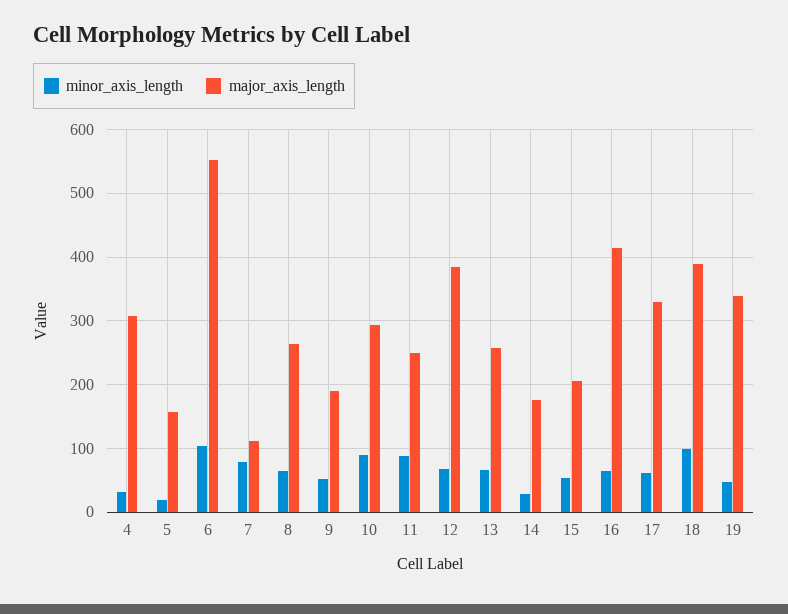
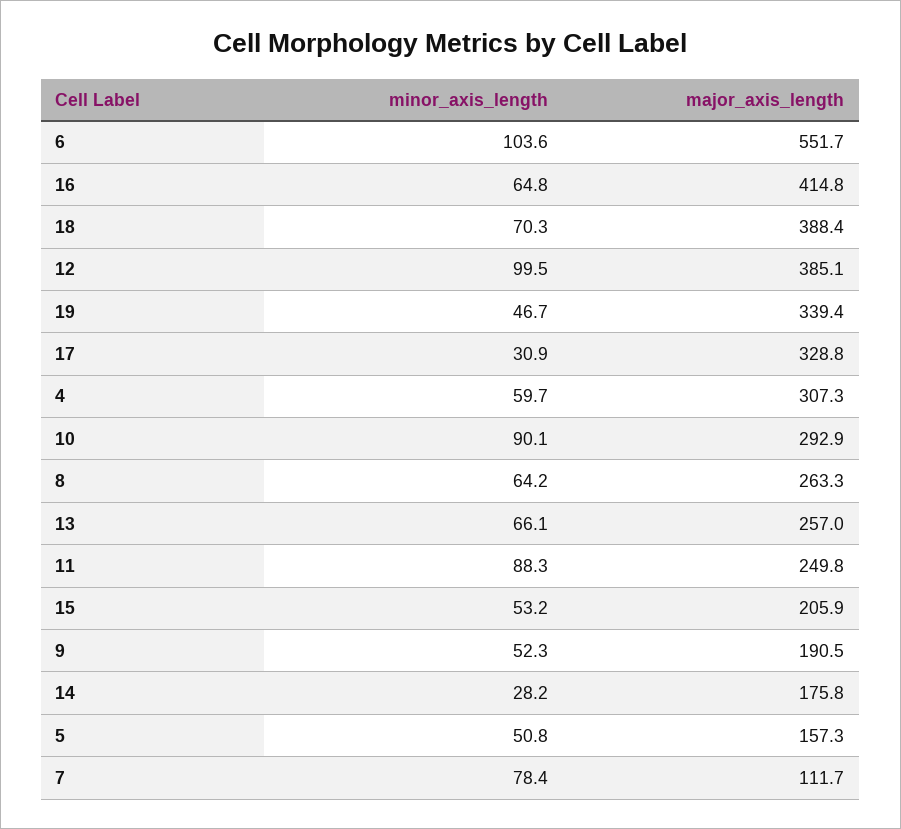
  {
    "minor_axis_length": {
-     "4": 30,
+     "4": 59.7,
-     "5": 20,
+     "5": 50.8,
      "6": 103.6,
      "7": 78.4,
      "8": 64.2,
      "9": 52.3,
      "10": 90.1,
      "11": 88.3,
-     "12": 70,
+     "12": 99.5,
      "13": 66.1,
      "14": 28.2,
      "15": 53.2,
      "16": 64.8,
-     "17": 60,
+     "17": 30.9,
-     "18": 100,
+     "18": 70.3,
      "19": 46.7
    },
    "major_axis_length": {
      "4": 307.3,
      "5": 157.3,
      "6": 551.7,
      "7": 111.7,
      "8": 263.3,
      "9": 190.5,
      "10": 292.9,
      "11": 249.8,
      "12": 385.1,
      "13": 257,
      "14": 175.8,
      "15": 205.9,
      "16": 414.8,
      "17": 328.8,
      "18": 388.4,
      "19": 339.4
    }
  }

